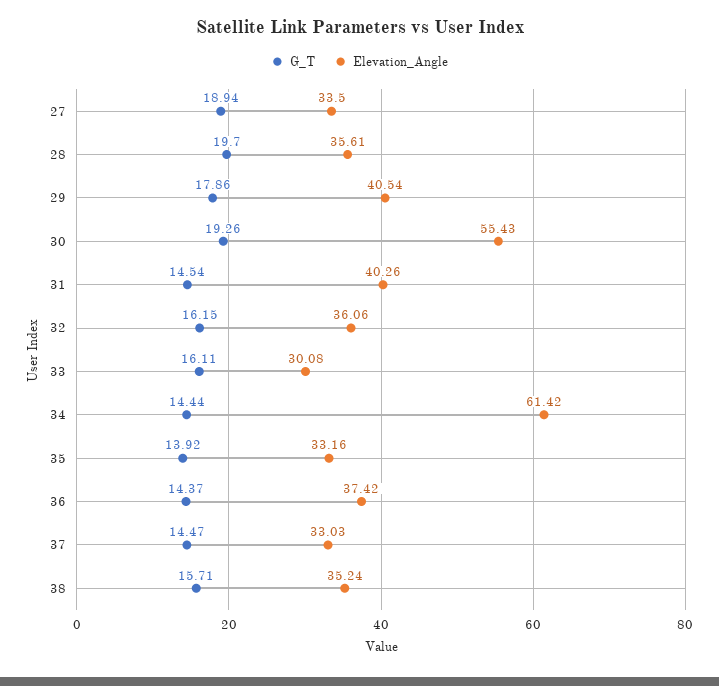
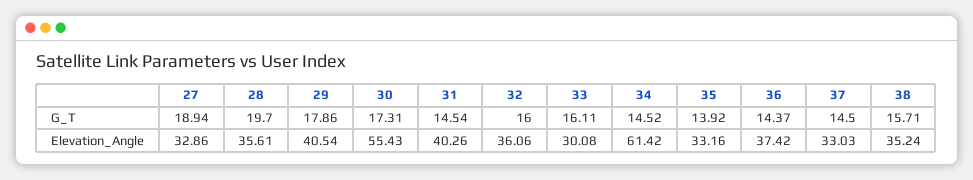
  {
    "G_T": {
      "27": 18.94,
      "28": 19.7,
      "29": 17.86,
-     "30": 19.26,
+     "30": 17.31,
      "31": 14.54,
-     "32": 16.15,
+     "32": 16,
      "33": 16.11,
-     "34": 14.44,
+     "34": 14.52,
      "35": 13.92,
      "36": 14.37,
-     "37": 14.47,
+     "37": 14.5,
      "38": 15.71
    },
    "Elevation_Angle": {
-     "27": 33.5,
+     "27": 32.86,
      "28": 35.61,
      "29": 40.54,
      "30": 55.43,
      "31": 40.26,
      "32": 36.06,
      "33": 30.08,
      "34": 61.42,
      "35": 33.16,
      "36": 37.42,
      "37": 33.03,
      "38": 35.24
    }
  }

